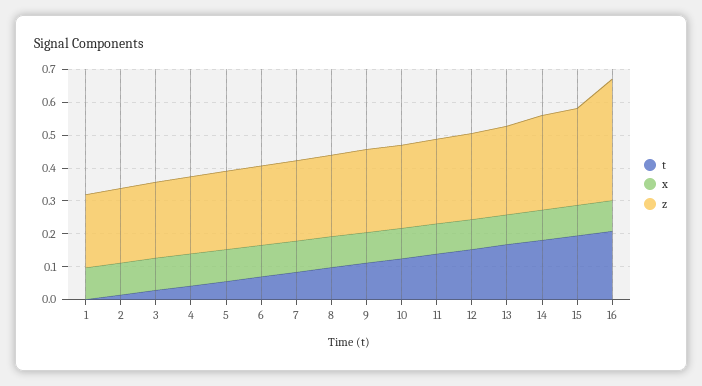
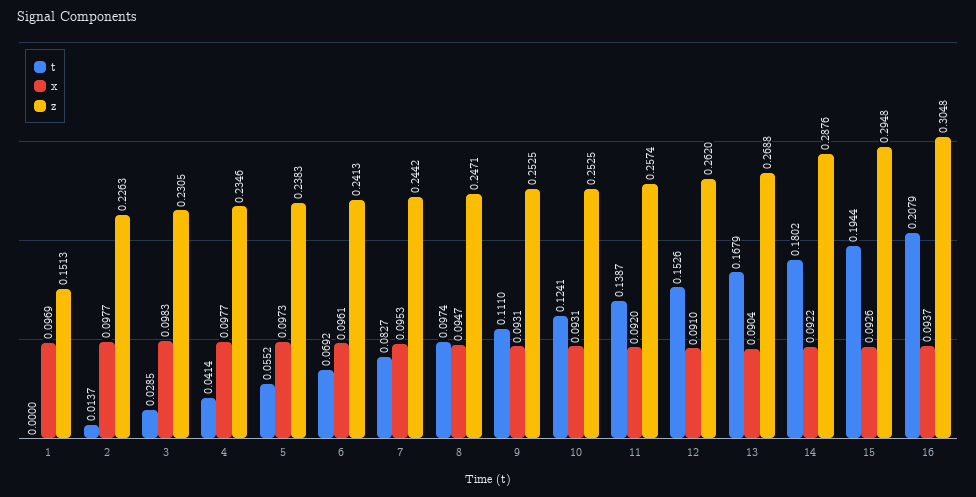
  {
    "t": {
      "1": 0,
      "2": 0.0137,
      "3": 0.0285,
      "4": 0.0414,
      "5": 0.0552,
      "6": 0.0692,
      "7": 0.0827,
      "8": 0.0974,
      "9": 0.111,
      "10": 0.1241,
      "11": 0.1387,
      "12": 0.1526,
      "13": 0.1679,
      "14": 0.1802,
      "15": 0.1944,
      "16": 0.2079
    },
    "x": {
      "1": 0.0969,
      "2": 0.0977,
      "3": 0.0983,
      "4": 0.0977,
      "5": 0.0973,
      "6": 0.0961,
      "7": 0.0953,
      "8": 0.0947,
      "9": 0.0931,
      "10": 0.0931,
      "11": 0.092,
      "12": 0.091,
      "13": 0.0904,
      "14": 0.0922,
      "15": 0.0926,
      "16": 0.0937
    },
    "z": {
-     "1": 0.225,
+     "1": 0.1513,
      "2": 0.2263,
      "3": 0.2305,
      "4": 0.2346,
      "5": 0.2383,
      "6": 0.2413,
      "7": 0.2442,
      "8": 0.2471,
      "9": 0.2525,
      "10": 0.2525,
      "11": 0.2574,
      "12": 0.262,
      "13": 0.2688,
      "14": 0.2876,
      "15": 0.2948,
-     "16": 0.375
+     "16": 0.3048
    }
  }

